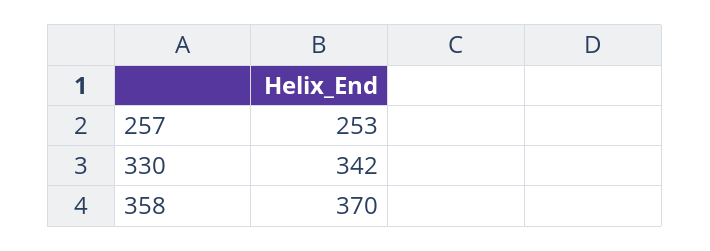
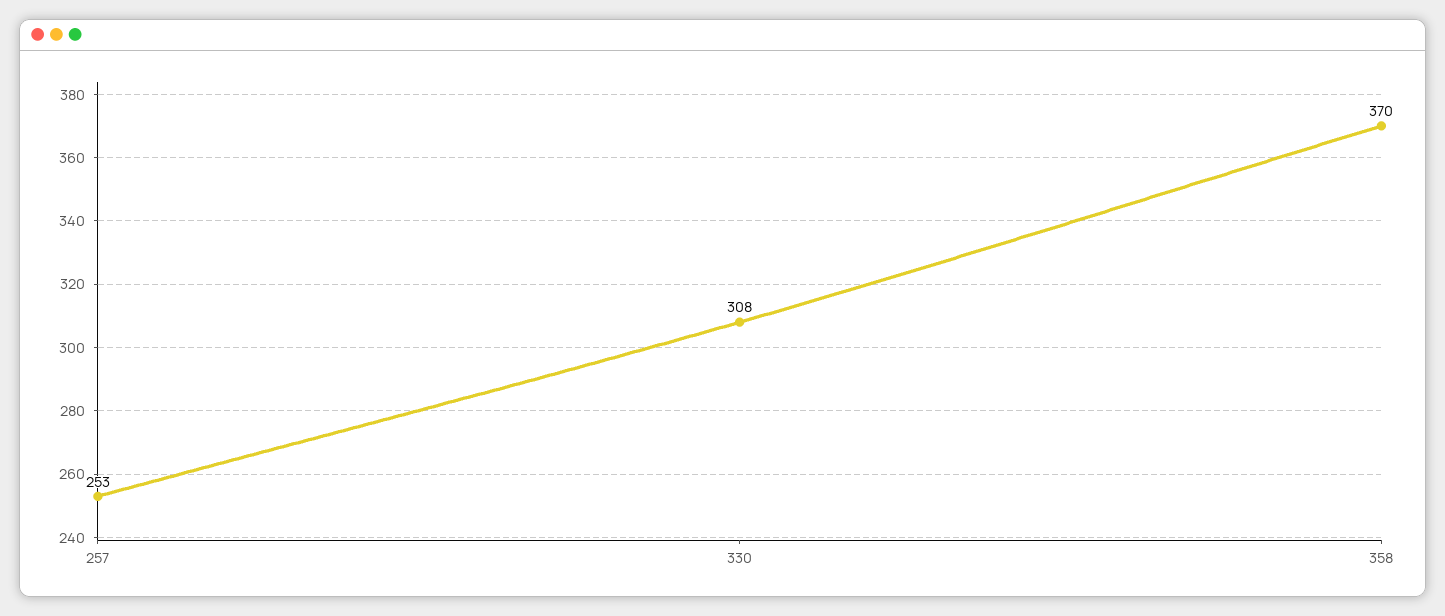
  {
    "257": 253,
-   "330": 342,
+   "330": 308,
    "358": 370
  }

